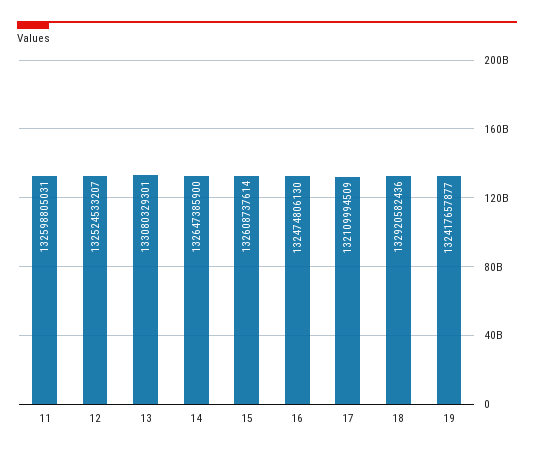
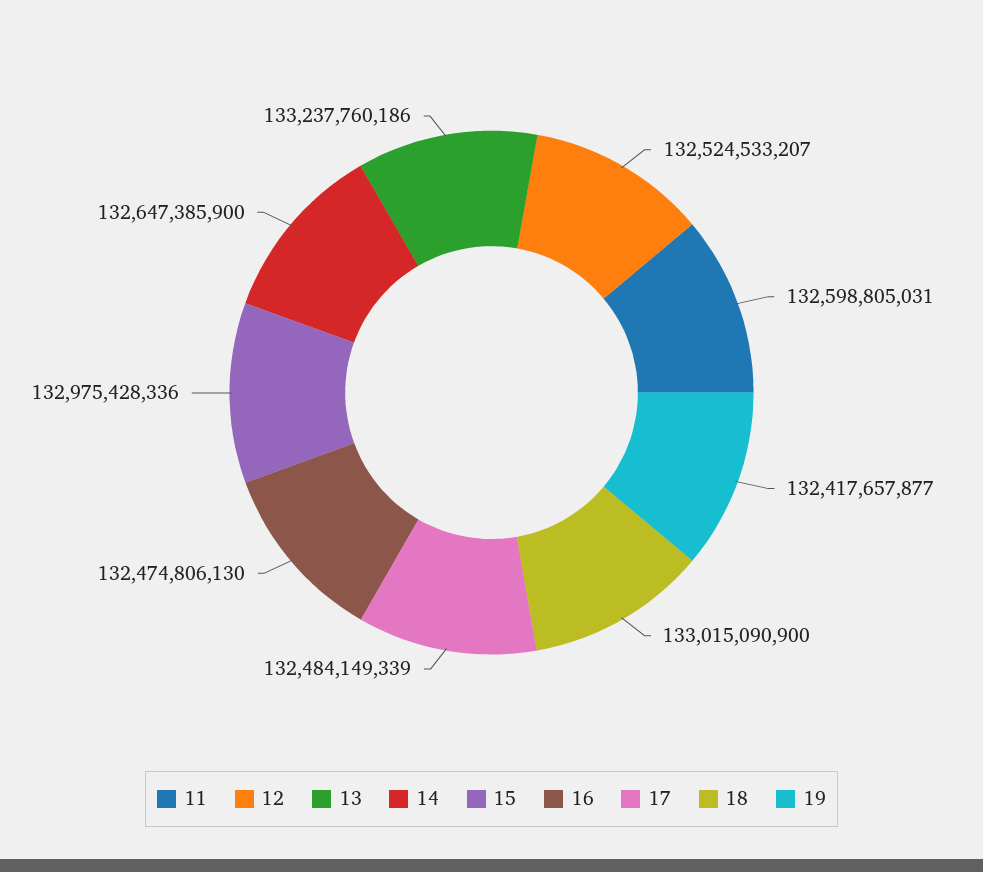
  {
    "11": 132598805031,
    "12": 132524533207,
-   "13": 133080329301,
+   "13": 133237760186,
    "14": 132647385900,
-   "15": 132608737614,
+   "15": 132975428336,
    "16": 132474806130,
-   "17": 132109994509,
+   "17": 132484149339,
-   "18": 132920582436,
+   "18": 133015090900,
    "19": 132417657877
  }

